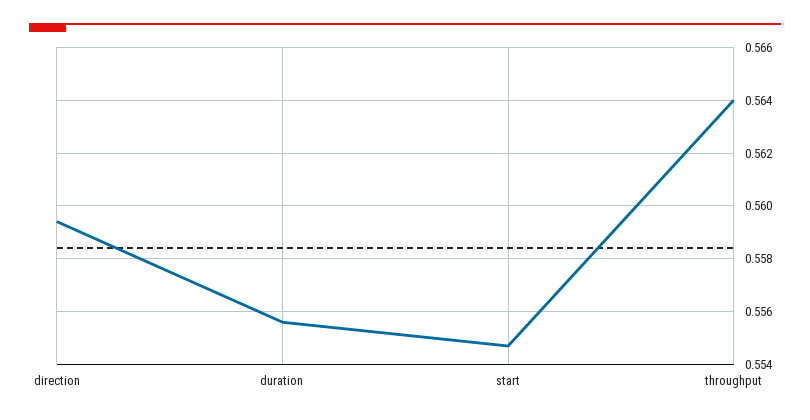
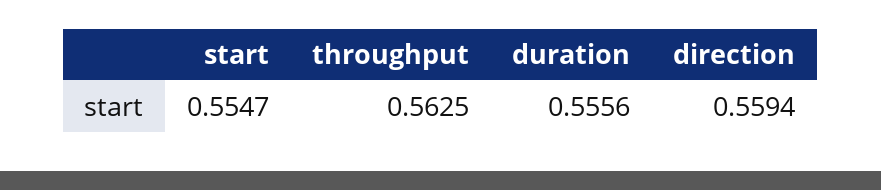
  {
    "direction": 0.5594,
    "duration": 0.5556,
    "start": 0.5547,
-   "throughput": 0.564
+   "throughput": 0.5625
  }

